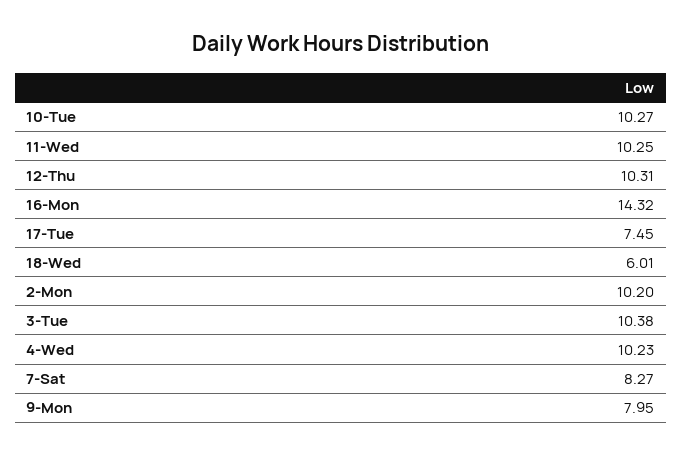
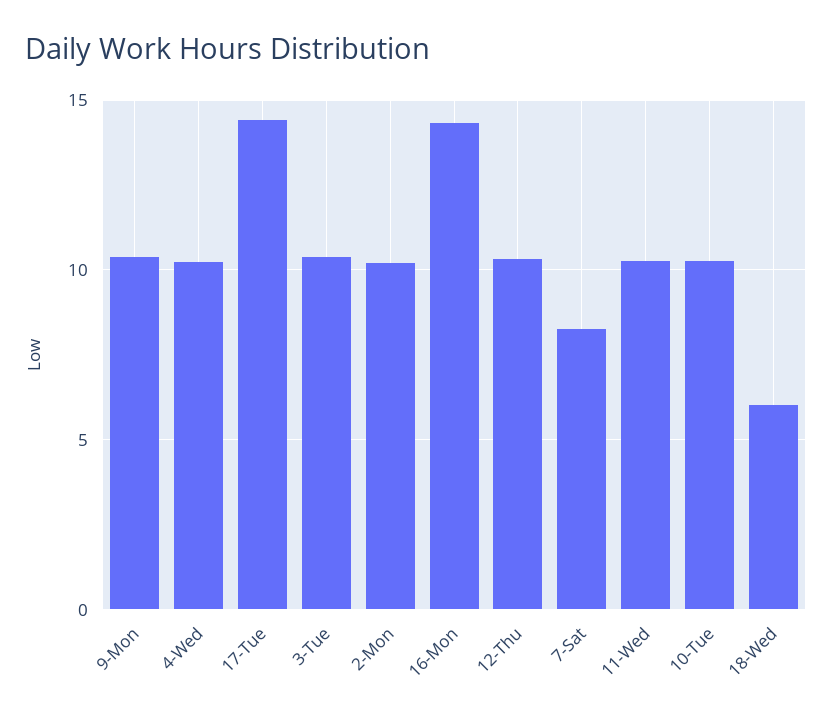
  {
    "10-Tue": 10.27,
    "11-Wed": 10.25,
    "12-Thu": 10.31,
    "16-Mon": 14.32,
-   "17-Tue": 7.45,
+   "17-Tue": 14.5,
    "18-Wed": 6.01,
    "2-Mon": 10.2,
    "3-Tue": 10.38,
    "4-Wed": 10.23,
    "7-Sat": 8.27,
-   "9-Mon": 7.95
+   "9-Mon": 10.5
  }

